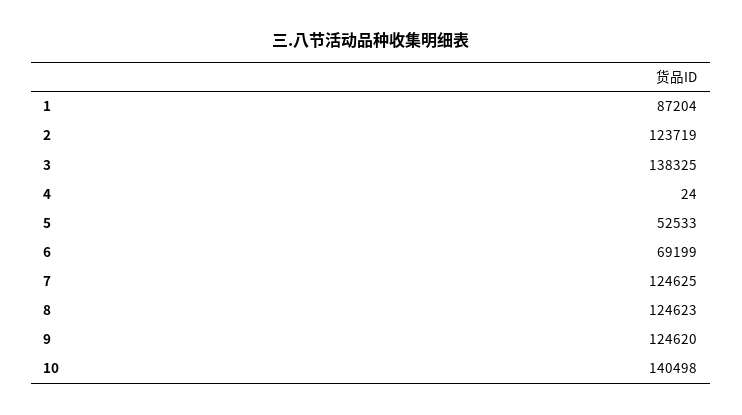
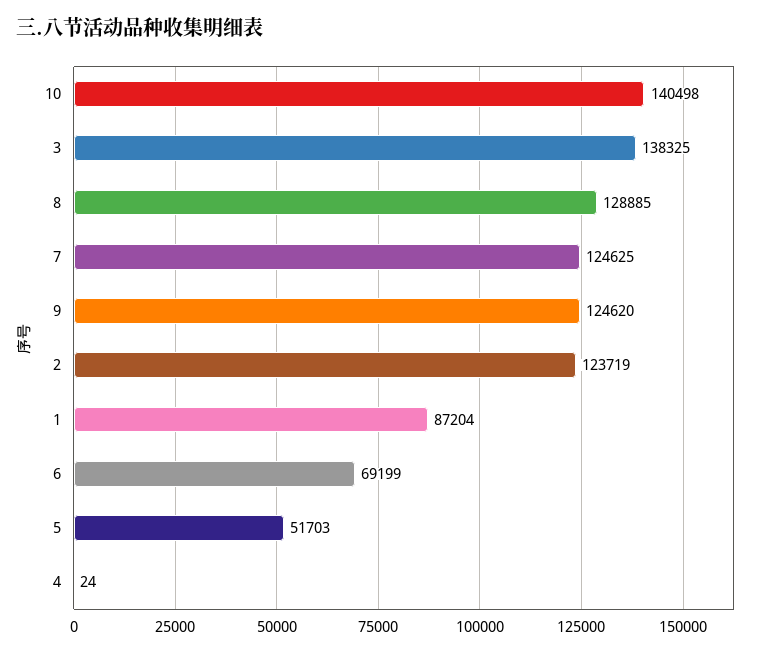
  {
    "1": 87204,
    "2": 123719,
    "3": 138325,
    "4": 24,
-   "5": 52533,
+   "5": 51703,
    "6": 69199,
    "7": 124625,
-   "8": 124623,
+   "8": 128885,
    "9": 124620,
    "10": 140498
  }

